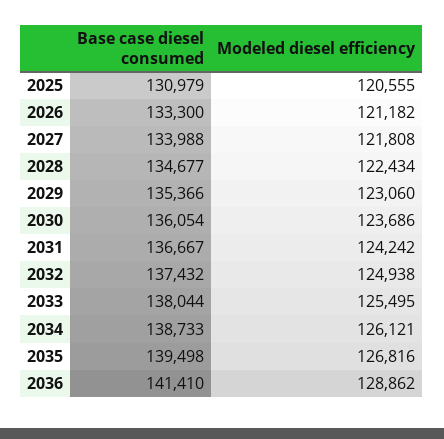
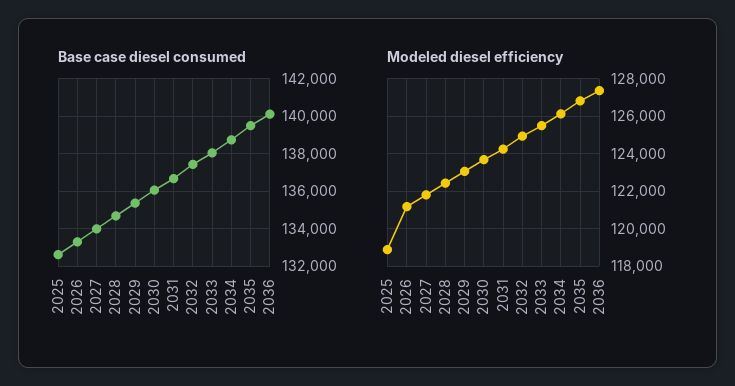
  {
    "Base case diesel consumed": {
-     "2025": 130979,
+     "2025": 132500,
      "2026": 133300,
      "2027": 133988,
      "2028": 134677,
      "2029": 135366,
      "2030": 136054,
      "2031": 136667,
      "2032": 137432,
      "2033": 138044,
      "2034": 138733,
      "2035": 139498,
-     "2036": 141410
+     "2036": 140000
    },
    "Modeled diesel efficiency": {
-     "2025": 120555,
+     "2025": 119000,
      "2026": 121182,
      "2027": 121808,
      "2028": 122434,
      "2029": 123060,
      "2030": 123686,
      "2031": 124242,
      "2032": 124938,
      "2033": 125495,
      "2034": 126121,
      "2035": 126816,
-     "2036": 128862
+     "2036": 127500
    }
  }

